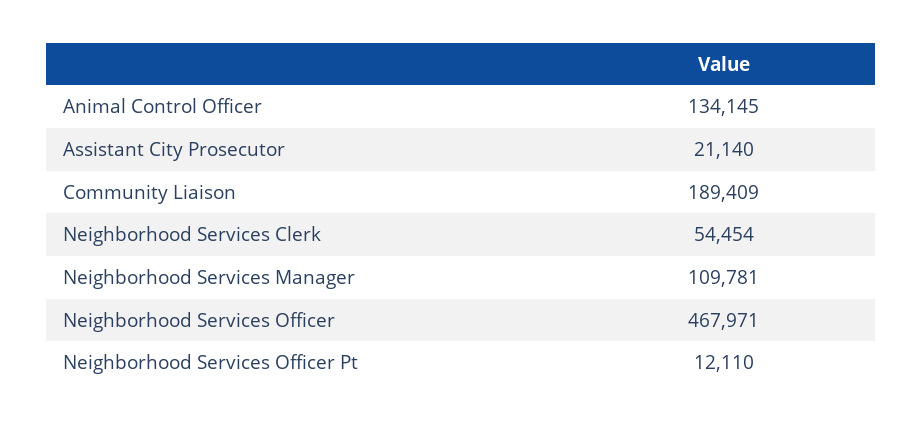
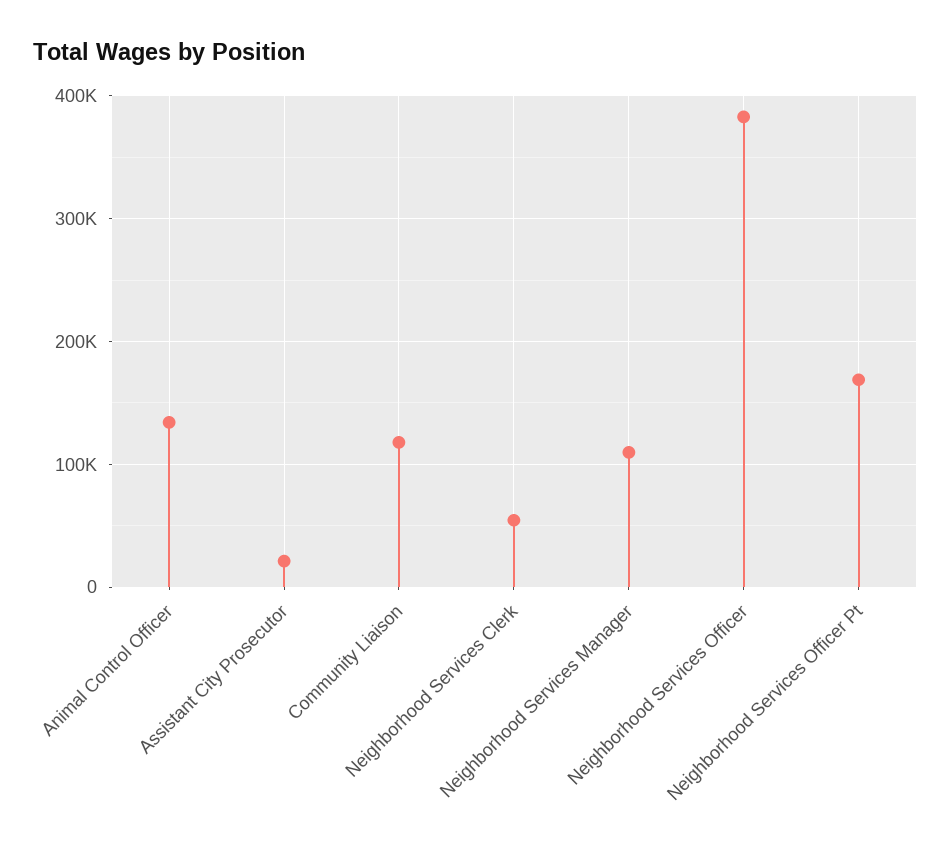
  {
    "Animal Control Officer": 134145,
    "Assistant City Prosecutor": 21140,
-   "Community Liaison": 189409,
+   "Community Liaison": 120000,
    "Neighborhood Services Clerk": 54454,
    "Neighborhood Services Manager": 109781,
-   "Neighborhood Services Officer": 467971,
+   "Neighborhood Services Officer": 380000,
-   "Neighborhood Services Officer Pt": 12110
+   "Neighborhood Services Officer Pt": 170000
  }

